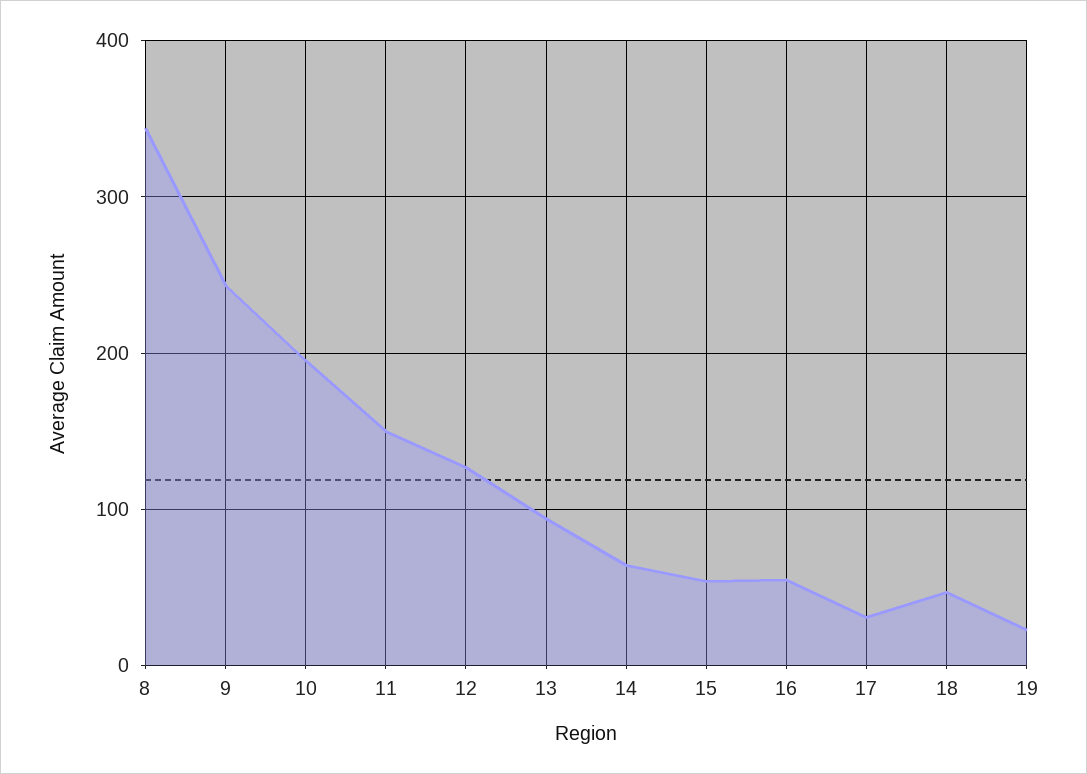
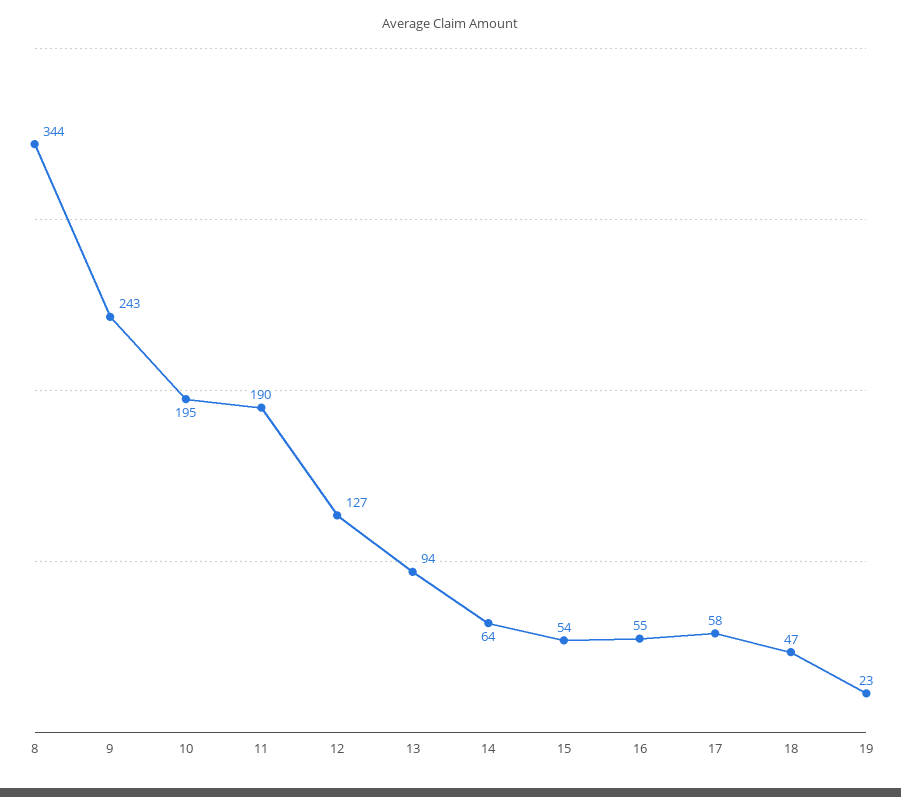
  {
    "8": 344,
    "9": 243,
    "10": 195,
-   "11": 150,
+   "11": 190,
    "12": 127,
    "13": 94,
    "14": 64,
    "15": 54,
    "16": 55,
-   "17": 30,
+   "17": 58,
    "18": 47,
    "19": 23
  }

